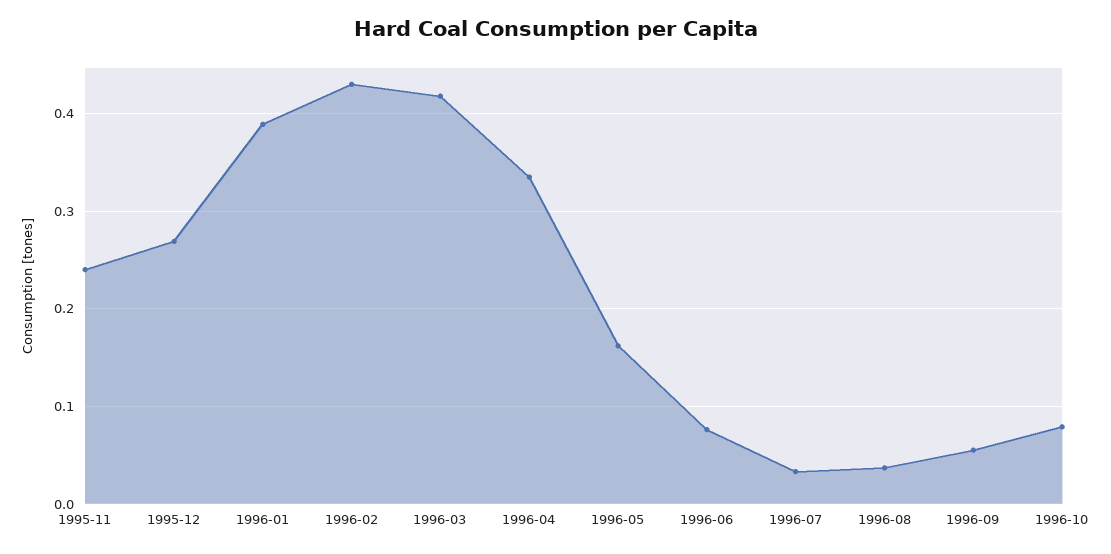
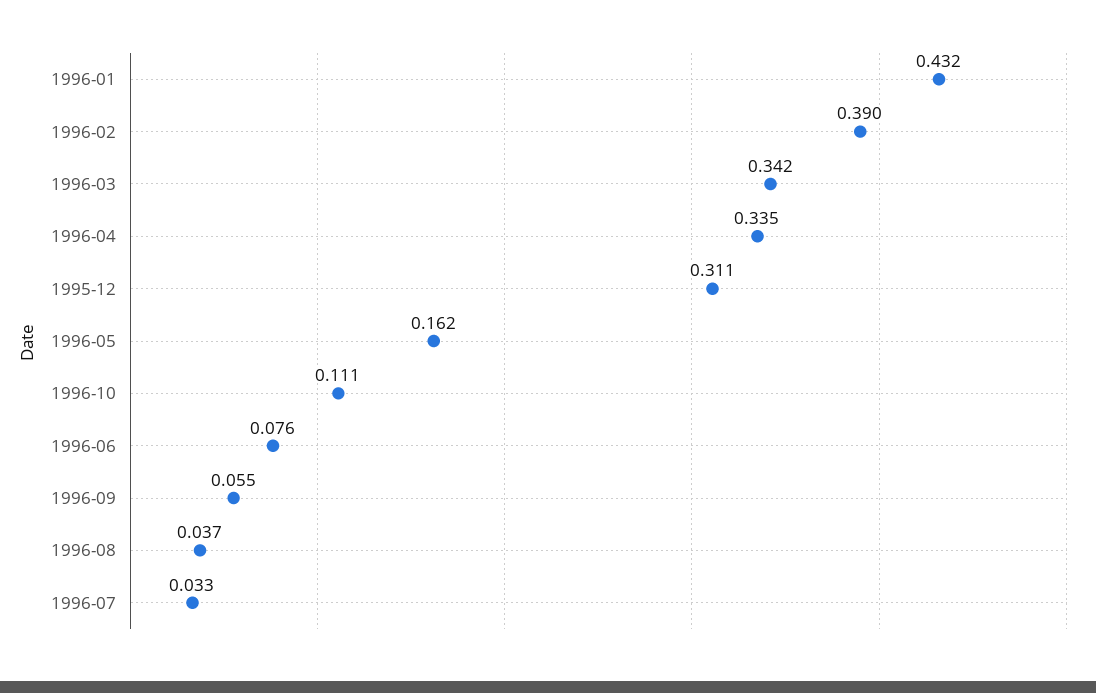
  {
-   "1995-11": 0.24,
-   "1995-12": 0.27,
+   "1995-12": 0.311,
-   "1996-01": 0.39,
+   "1996-01": 0.432,
-   "1996-02": 0.43,
+   "1996-02": 0.39,
-   "1996-03": 0.42,
+   "1996-03": 0.342,
    "1996-04": 0.335,
    "1996-05": 0.162,
    "1996-06": 0.076,
    "1996-07": 0.033,
    "1996-08": 0.037,
    "1996-09": 0.055,
-   "1996-10": 0.08
+   "1996-10": 0.111
  }

